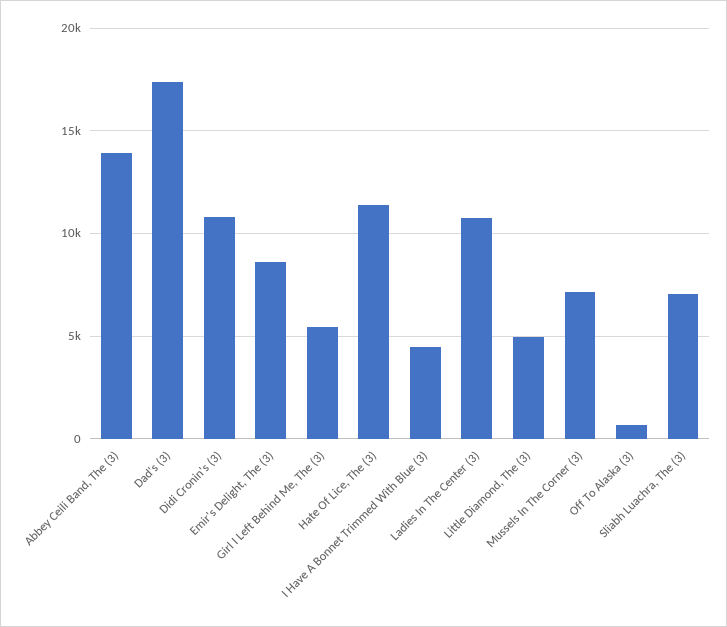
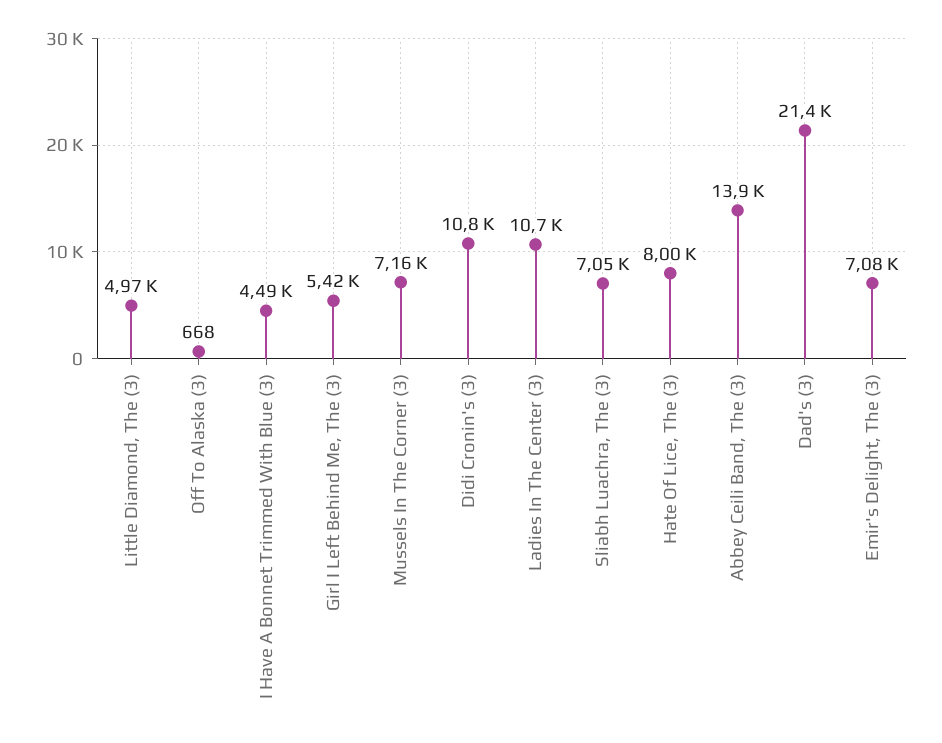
  {
    "Abbey Ceili Band, The (3)": 13900,
-   "Dad's (3)": 17500,
+   "Dad's (3)": 21400,
    "Didi Cronin's (3)": 10800,
-   "Emir's Delight, The (3)": 8500,
+   "Emir's Delight, The (3)": 7080,
    "Girl I Left Behind Me, The (3)": 5420,
-   "Hate Of Lice, The (3)": 11500,
+   "Hate Of Lice, The (3)": 8000,
    "I Have A Bonnet Trimmed With Blue (3)": 4490,
    "Ladies In The Center (3)": 10700,
    "Little Diamond, The (3)": 4970,
    "Mussels In The Corner (3)": 7160,
    "Off To Alaska (3)": 668,
    "Sliabh Luachra, The (3)": 7050
  }

